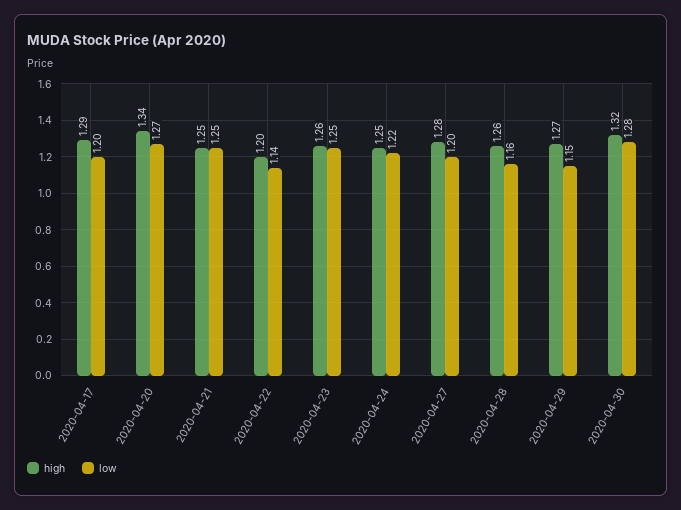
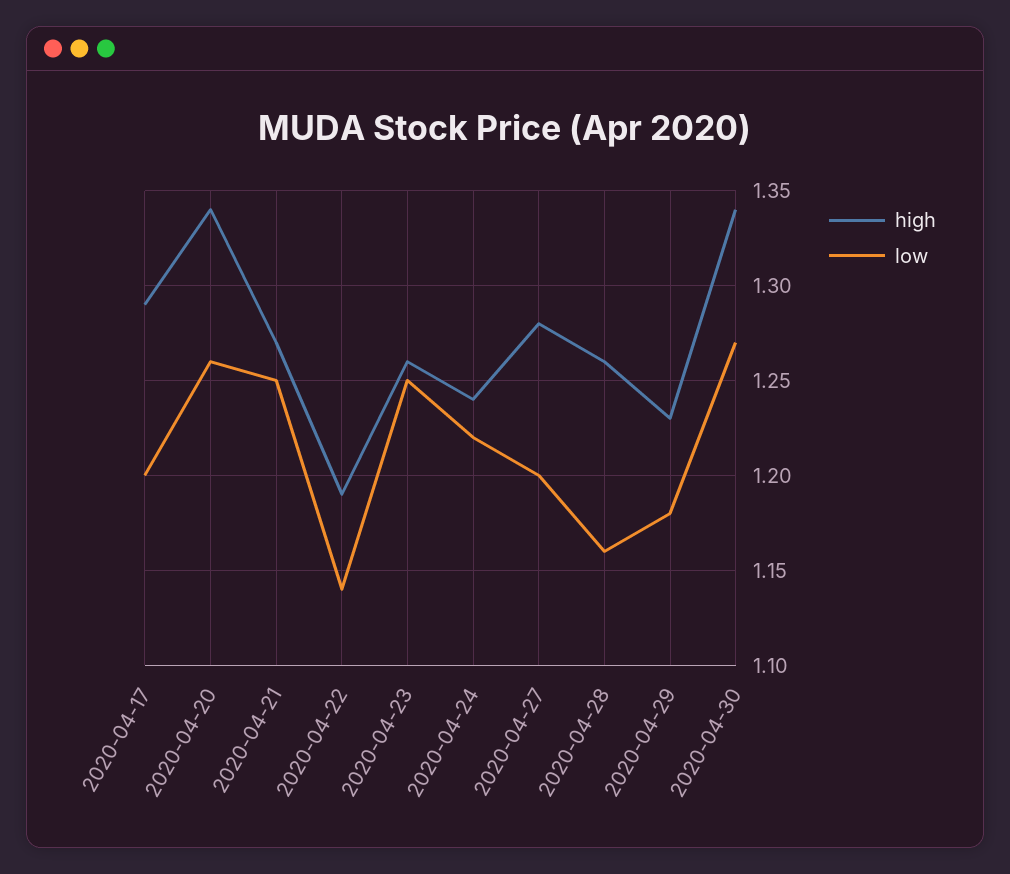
  {
    "high": {
      "2020-04-17": 1.29,
      "2020-04-20": 1.34,
-     "2020-04-21": 1.25,
+     "2020-04-21": 1.27,
-     "2020-04-22": 1.2,
+     "2020-04-22": 1.19,
      "2020-04-23": 1.26,
-     "2020-04-24": 1.25,
+     "2020-04-24": 1.24,
      "2020-04-27": 1.28,
      "2020-04-28": 1.26,
-     "2020-04-29": 1.27,
+     "2020-04-29": 1.23,
-     "2020-04-30": 1.32
+     "2020-04-30": 1.34
    },
    "low": {
      "2020-04-17": 1.2,
-     "2020-04-20": 1.27,
+     "2020-04-20": 1.26,
      "2020-04-21": 1.25,
      "2020-04-22": 1.14,
      "2020-04-23": 1.25,
      "2020-04-24": 1.22,
      "2020-04-27": 1.2,
      "2020-04-28": 1.16,
-     "2020-04-29": 1.15,
+     "2020-04-29": 1.18,
-     "2020-04-30": 1.28
+     "2020-04-30": 1.27
    }
  }

